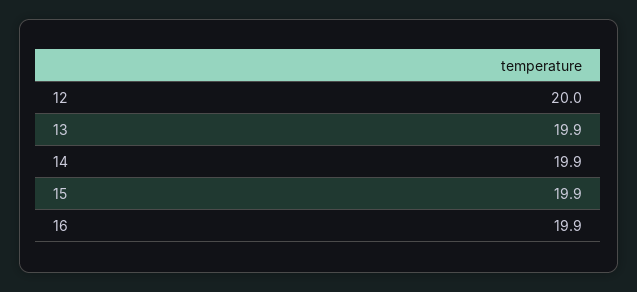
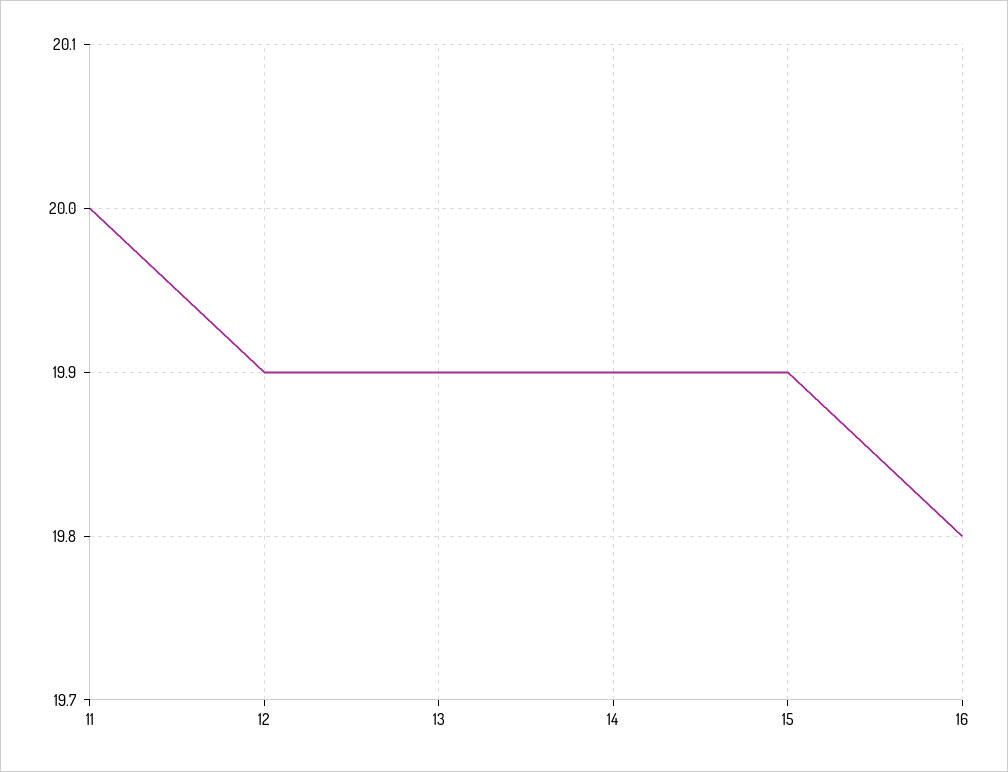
  {
-   "12": 20,
+   "12": 19.9,
    "13": 19.9,
    "14": 19.9,
    "15": 19.9,
-   "16": 19.9
+   "16": 19.8,
+   "11": 20
  }

